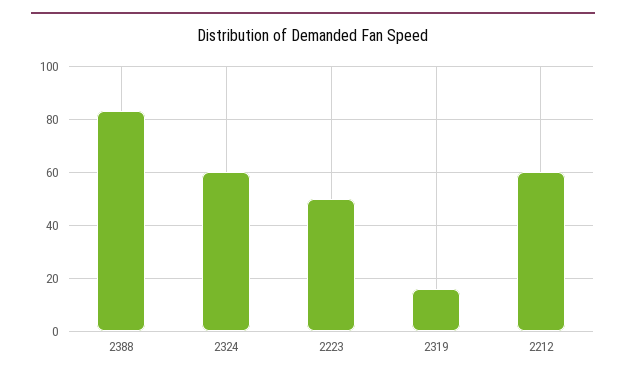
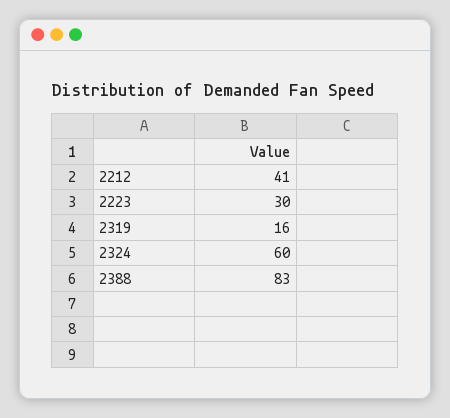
  {
    "2388": 83,
    "2324": 60,
-   "2223": 50,
+   "2223": 30,
    "2319": 16,
-   "2212": 60
+   "2212": 41
  }

